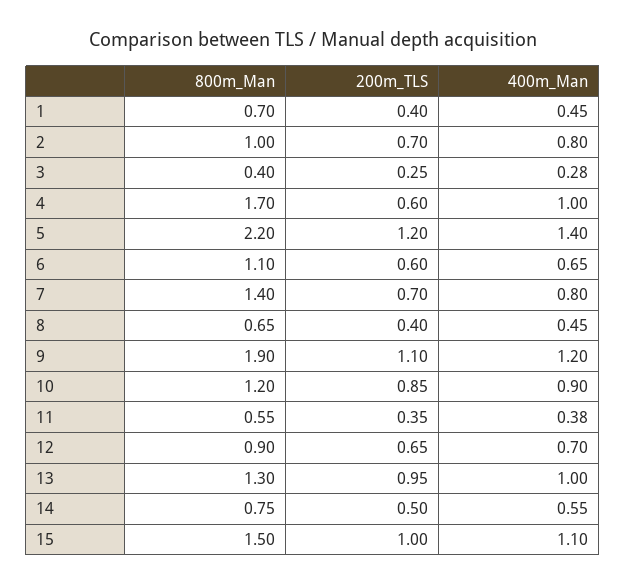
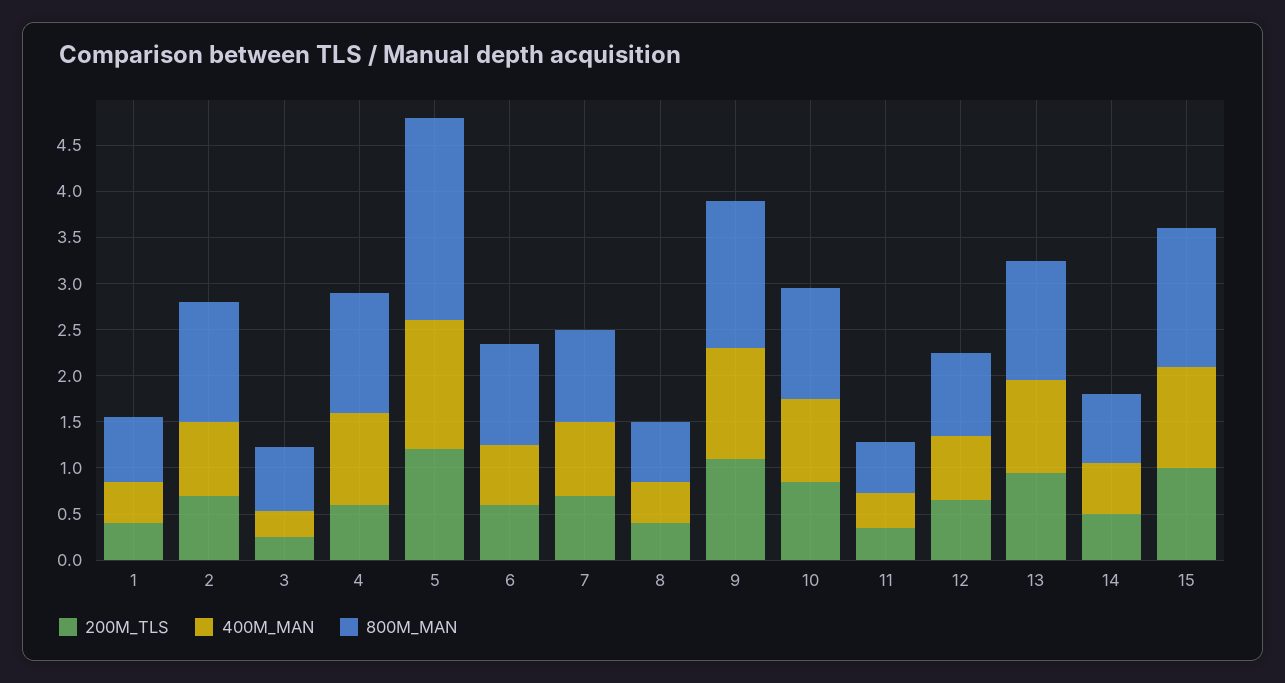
  {
    "800m_Man": {
      "1": 0.7,
-     "2": 1,
+     "2": 1.3,
-     "3": 0.4,
+     "3": 0.7,
-     "4": 1.7,
+     "4": 1.3,
      "5": 2.2,
      "6": 1.1,
-     "7": 1.4,
+     "7": 1,
      "8": 0.65,
-     "9": 1.9,
+     "9": 1.6,
      "10": 1.2,
      "11": 0.55,
      "12": 0.9,
      "13": 1.3,
      "14": 0.75,
      "15": 1.5
    },
    "200m_TLS": {
      "1": 0.4,
      "2": 0.7,
      "3": 0.25,
      "4": 0.6,
      "5": 1.2,
      "6": 0.6,
      "7": 0.7,
      "8": 0.4,
      "9": 1.1,
      "10": 0.85,
      "11": 0.35,
      "12": 0.65,
      "13": 0.95,
      "14": 0.5,
      "15": 1
    },
    "400m_Man": {
      "1": 0.45,
      "2": 0.8,
      "3": 0.28,
      "4": 1,
      "5": 1.4,
      "6": 0.65,
      "7": 0.8,
      "8": 0.45,
      "9": 1.2,
      "10": 0.9,
      "11": 0.38,
      "12": 0.7,
      "13": 1,
      "14": 0.55,
      "15": 1.1
    }
  }

